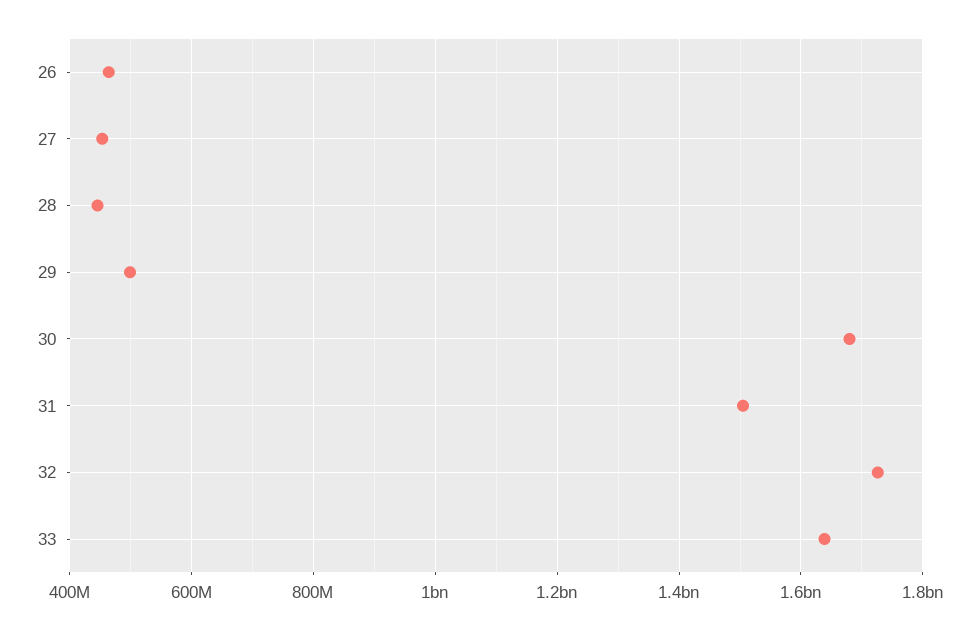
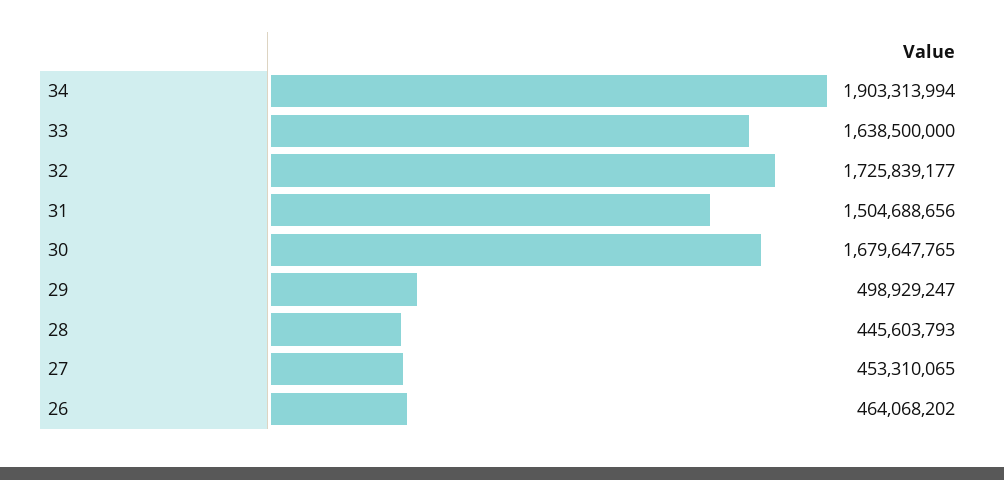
  {
    "26": 464068202,
    "27": 453310065,
    "28": 445603793,
    "29": 498929247,
    "30": 1679647765,
    "31": 1504688656,
    "32": 1725839177,
-   "33": 1638500000
+   "33": 1638500000,
+   "34": 1903313994
  }

